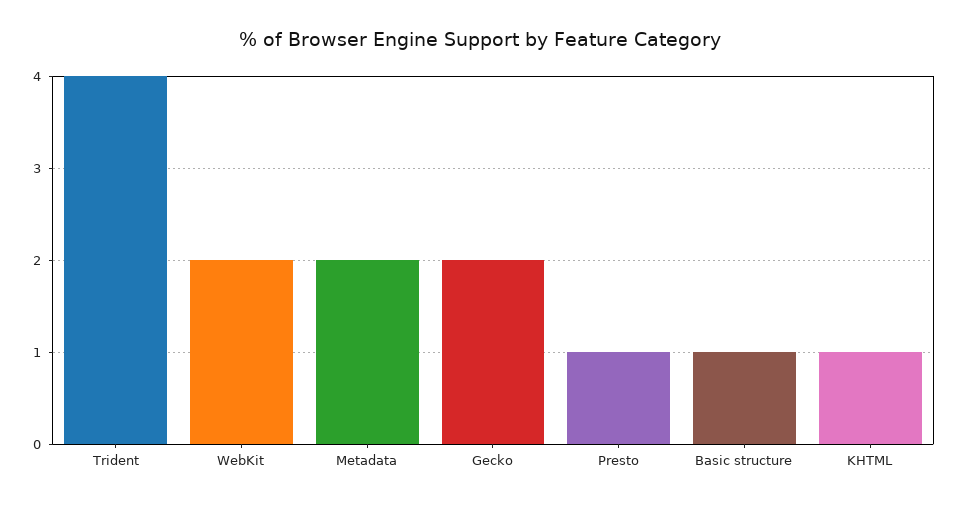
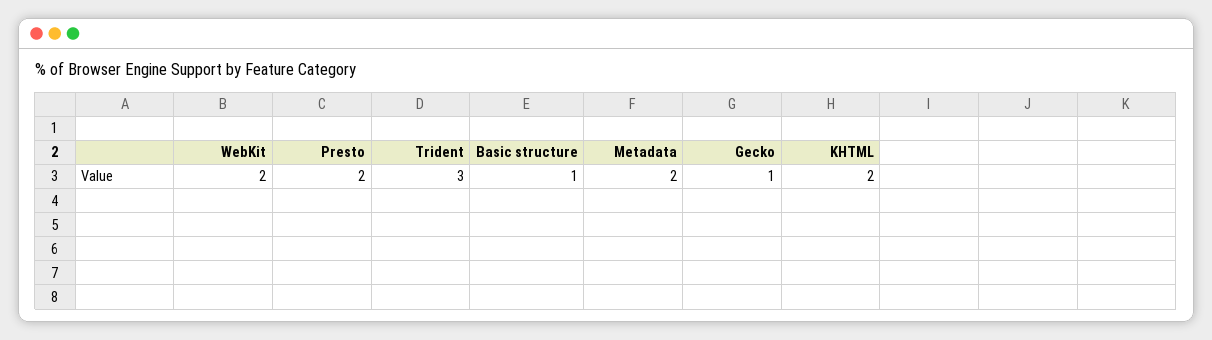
  {
-   "Trident": 4,
+   "Trident": 3,
    "WebKit": 2,
    "Metadata": 2,
-   "Gecko": 2,
+   "Gecko": 1,
-   "Presto": 1,
+   "Presto": 2,
    "Basic structure": 1,
-   "KHTML": 1
+   "KHTML": 2
  }

